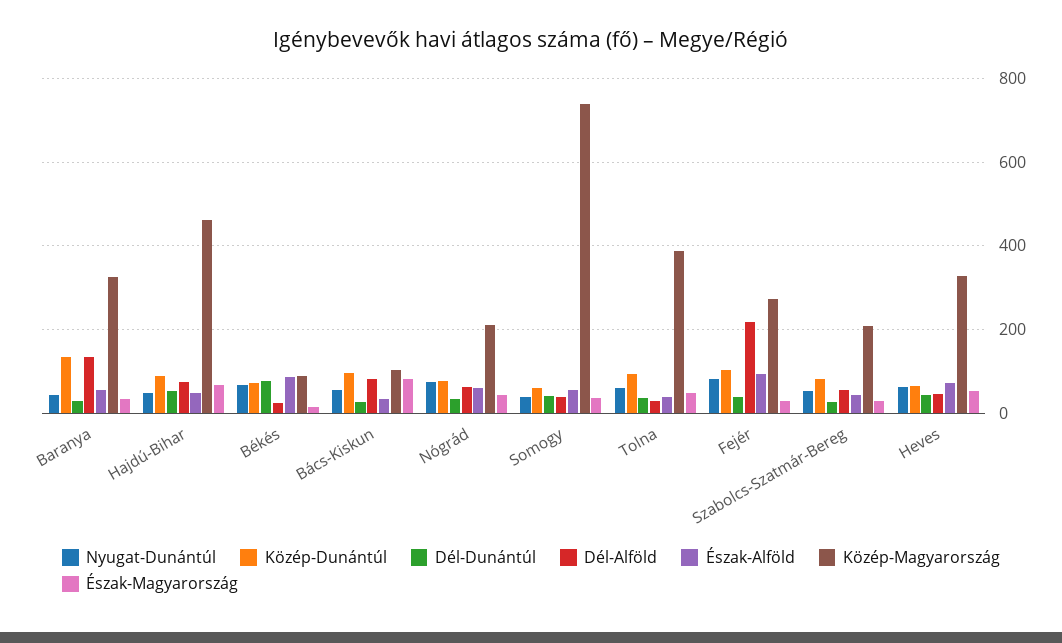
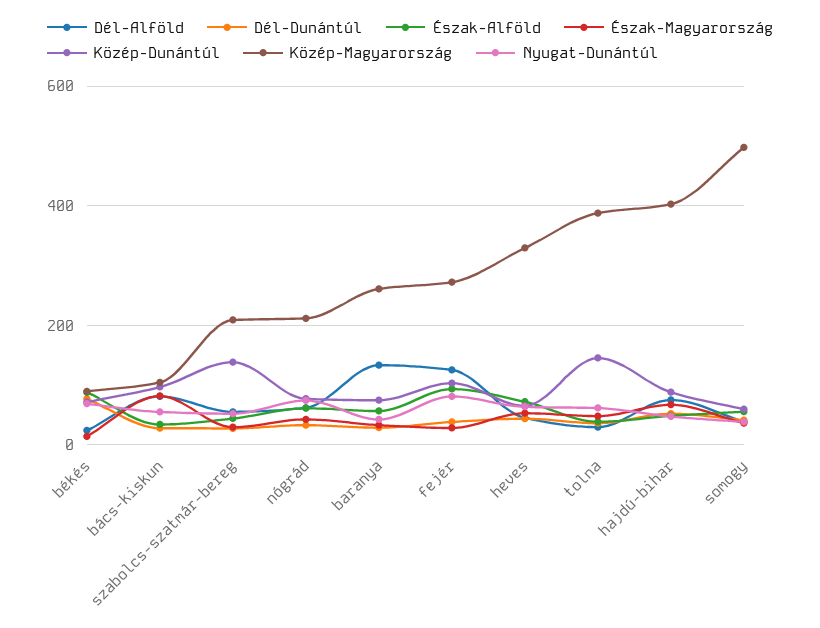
  {
    "Nyugat-Dunántúl": {
      "Baranya": 40,
      "Hajdú-Bihar": 40,
      "Békés": 60,
      "Bács-Kiskun": 60,
      "Nógrád": 80,
      "Somogy": 40,
      "Tolna": 60,
      "Fejér": 80,
      "Szabolcs-Szatmár-Bereg": 60,
      "Heves": 60
    },
    "Közép-Dunántúl": {
-     "Baranya": 140,
+     "Baranya": 80,
      "Hajdú-Bihar": 80,
      "Békés": 80,
      "Bács-Kiskun": 100,
      "Nógrád": 80,
      "Somogy": 60,
-     "Tolna": 100,
+     "Tolna": 140,
      "Fejér": 100,
-     "Szabolcs-Szatmár-Bereg": 80,
+     "Szabolcs-Szatmár-Bereg": 140,
      "Heves": 60
    },
    "Dél-Dunántúl": {
      "Baranya": 20,
      "Hajdú-Bihar": 60,
      "Békés": 80,
      "Bács-Kiskun": 20,
      "Nógrád": 40,
      "Somogy": 40,
      "Tolna": 40,
      "Fejér": 40,
      "Szabolcs-Szatmár-Bereg": 20,
      "Heves": 40
    },
    "Dél-Alföld": {
      "Baranya": 140,
      "Hajdú-Bihar": 80,
      "Békés": 20,
      "Bács-Kiskun": 80,
      "Nógrád": 60,
      "Somogy": 40,
      "Tolna": 20,
-     "Fejér": 220,
+     "Fejér": 120,
      "Szabolcs-Szatmár-Bereg": 60,
      "Heves": 40
    },
    "Észak-Alföld": {
      "Baranya": 60,
      "Hajdú-Bihar": 40,
      "Békés": 80,
      "Bács-Kiskun": 40,
      "Nógrád": 60,
      "Somogy": 60,
      "Tolna": 40,
      "Fejér": 100,
      "Szabolcs-Szatmár-Bereg": 40,
      "Heves": 80
    },
    "Közép-Magyarország": {
-     "Baranya": 320,
+     "Baranya": 260,
-     "Hajdú-Bihar": 460,
+     "Hajdú-Bihar": 400,
      "Békés": 80,
      "Bács-Kiskun": 100,
      "Nógrád": 220,
-     "Somogy": 740,
+     "Somogy": 500,
      "Tolna": 380,
      "Fejér": 280,
      "Szabolcs-Szatmár-Bereg": 200,
      "Heves": 320
    },
    "Észak-Magyarország": {
      "Baranya": 40,
      "Hajdú-Bihar": 60,
      "Békés": 20,
      "Bács-Kiskun": 80,
      "Nógrád": 40,
      "Somogy": 40,
      "Tolna": 40,
      "Fejér": 20,
      "Szabolcs-Szatmár-Bereg": 20,
      "Heves": 60
    }
  }

